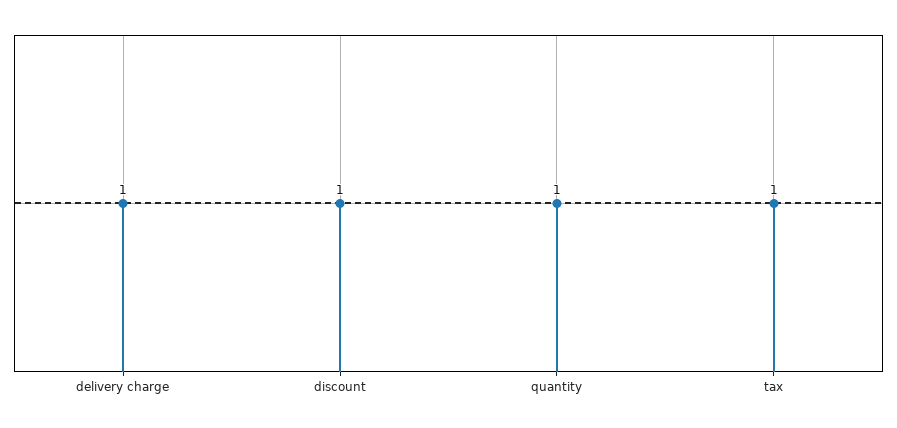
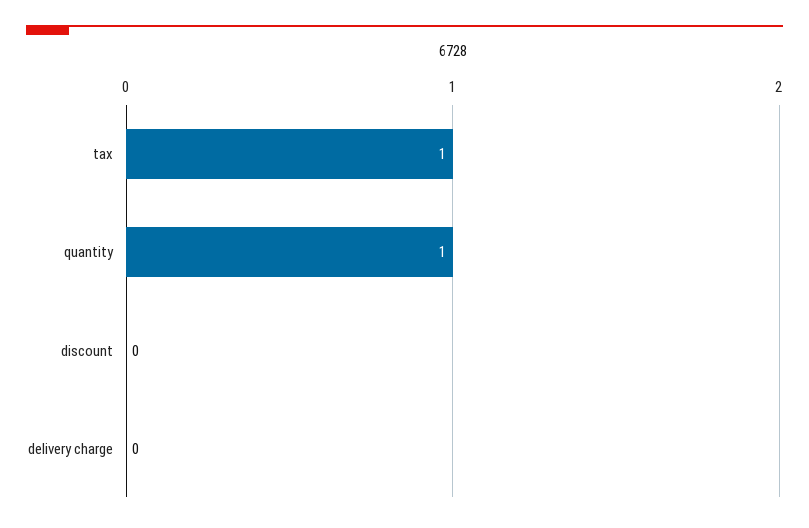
  {
-   "delivery charge": 1,
+   "delivery charge": 0,
-   "discount": 1,
+   "discount": 0,
    "quantity": 1,
    "tax": 1
  }

